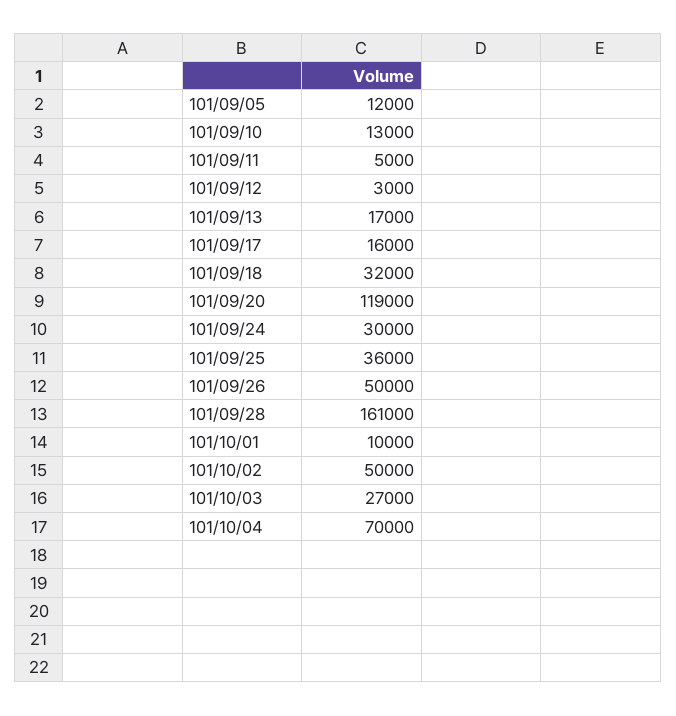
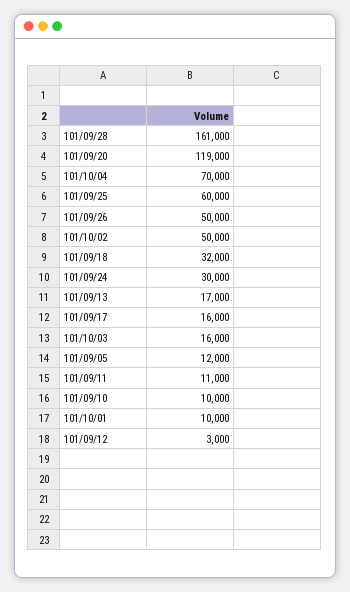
  {
    "101/09/05": 12000,
-   "101/09/10": 13000,
+   "101/09/10": 10000,
-   "101/09/11": 5000,
+   "101/09/11": 11000,
    "101/09/12": 3000,
    "101/09/13": 17000,
    "101/09/17": 16000,
    "101/09/18": 32000,
    "101/09/20": 119000,
    "101/09/24": 30000,
-   "101/09/25": 36000,
+   "101/09/25": 60000,
    "101/09/26": 50000,
    "101/09/28": 161000,
    "101/10/01": 10000,
    "101/10/02": 50000,
-   "101/10/03": 27000,
+   "101/10/03": 16000,
    "101/10/04": 70000
  }

